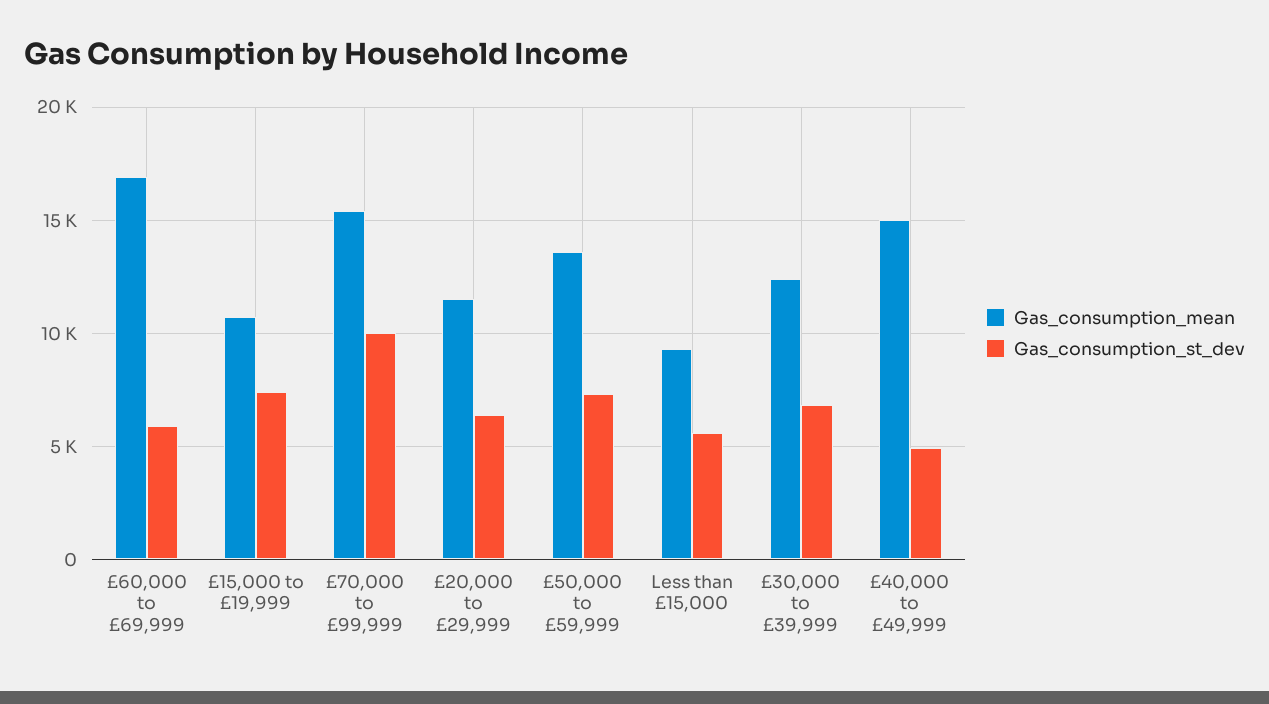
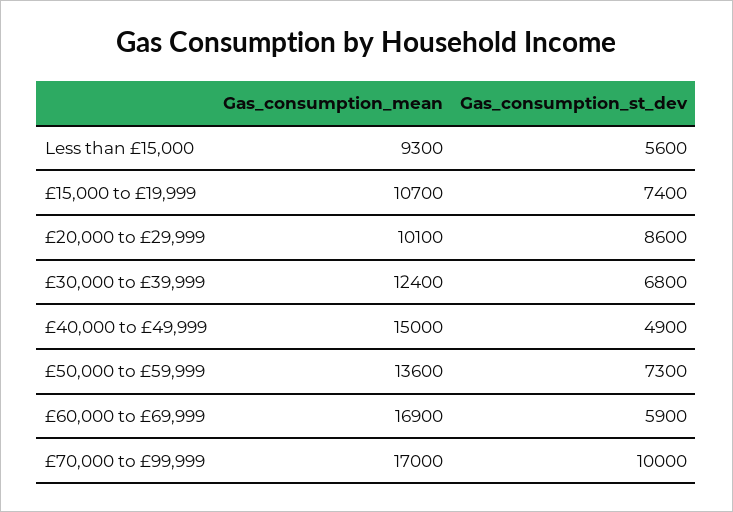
  {
    "Gas_consumption_mean": {
      "£60,000 to £69,999": 16900,
      "£15,000 to £19,999": 10700,
-     "£70,000 to £99,999": 15500,
+     "£70,000 to £99,999": 17000,
-     "£20,000 to £29,999": 11500,
+     "£20,000 to £29,999": 10100,
      "£50,000 to £59,999": 13600,
      "Less than £15,000": 9300,
      "£30,000 to £39,999": 12400,
      "£40,000 to £49,999": 15000
    },
    "Gas_consumption_st_dev": {
      "£60,000 to £69,999": 5900,
      "£15,000 to £19,999": 7400,
      "£70,000 to £99,999": 10000,
-     "£20,000 to £29,999": 6500,
+     "£20,000 to £29,999": 8600,
      "£50,000 to £59,999": 7300,
      "Less than £15,000": 5600,
      "£30,000 to £39,999": 6800,
      "£40,000 to £49,999": 4900
    }
  }

